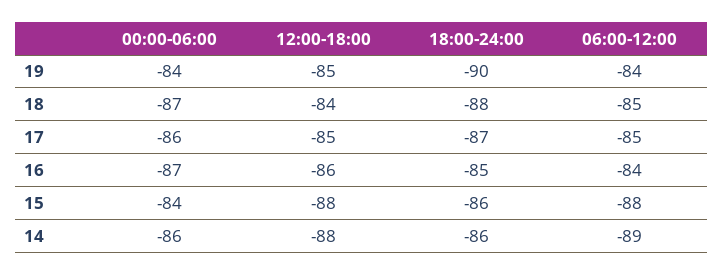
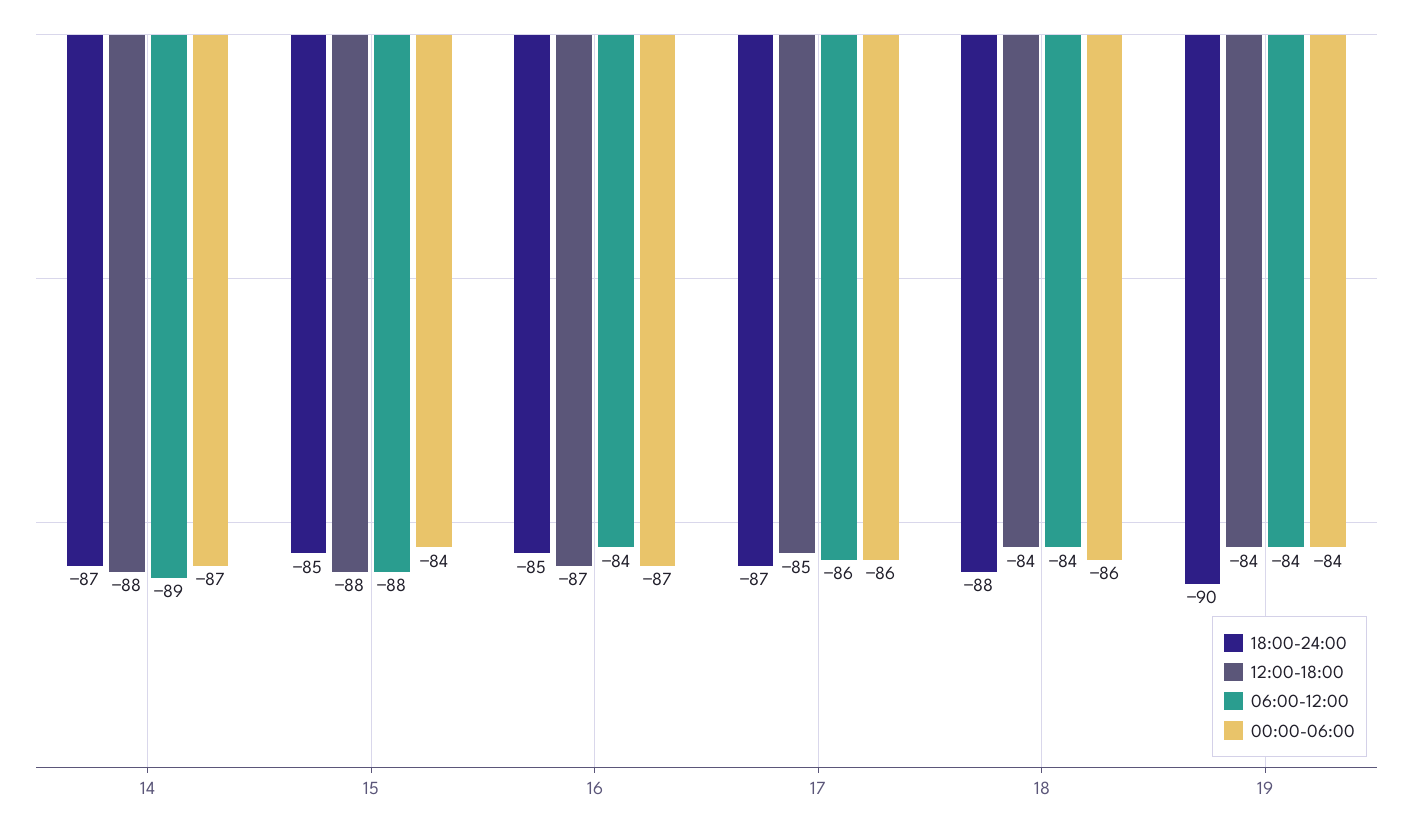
  {
    "00:00-06:00": {
      "19": -84,
-     "18": -87,
+     "18": -86,
      "17": -86,
      "16": -87,
      "15": -84,
-     "14": -86
+     "14": -87
    },
    "12:00-18:00": {
-     "19": -85,
+     "19": -84,
      "18": -84,
      "17": -85,
-     "16": -86,
+     "16": -87,
      "15": -88,
      "14": -88
    },
    "18:00-24:00": {
      "19": -90,
      "18": -88,
      "17": -87,
      "16": -85,
-     "15": -86,
+     "15": -85,
-     "14": -86
+     "14": -87
    },
    "06:00-12:00": {
      "19": -84,
-     "18": -85,
+     "18": -84,
-     "17": -85,
+     "17": -86,
      "16": -84,
      "15": -88,
      "14": -89
    }
  }

